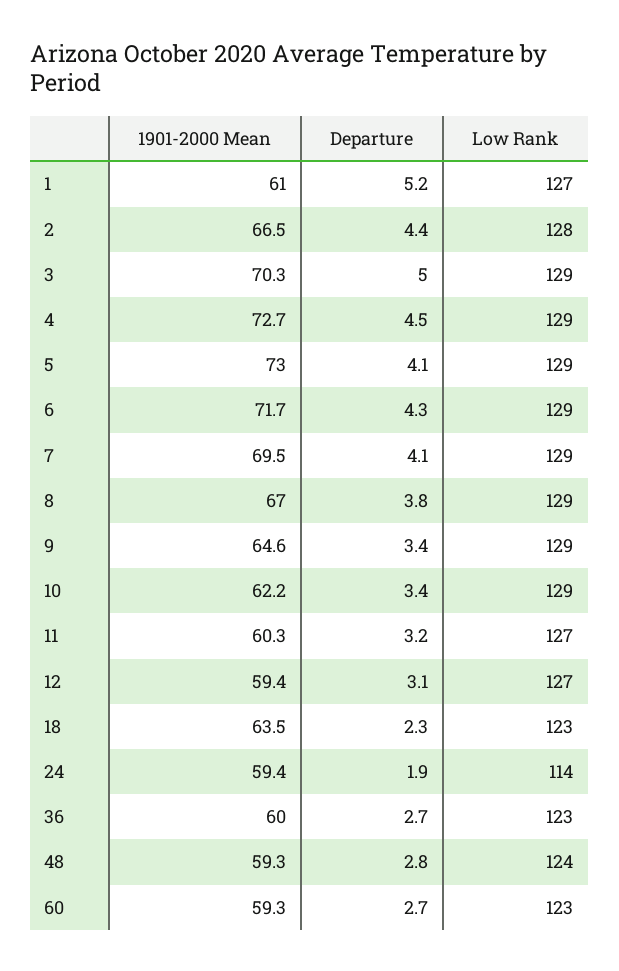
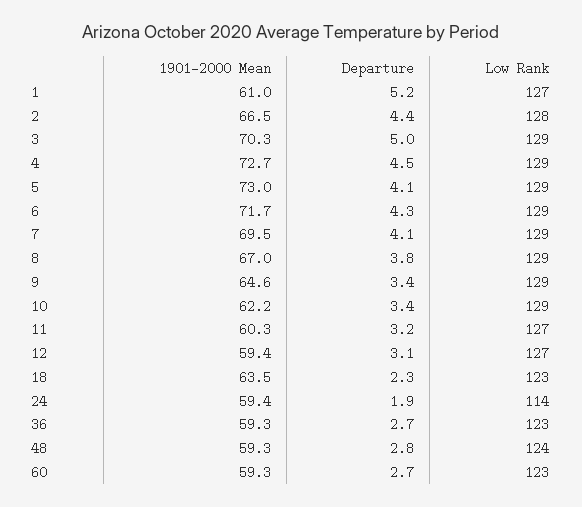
  {
    "1901-2000 Mean": {
      "1": 61,
      "2": 66.5,
      "3": 70.3,
      "4": 72.7,
      "5": 73,
      "6": 71.7,
      "7": 69.5,
      "8": 67,
      "9": 64.6,
      "10": 62.2,
      "11": 60.3,
      "12": 59.4,
      "18": 63.5,
      "24": 59.4,
-     "36": 60,
+     "36": 59.3,
      "48": 59.3,
      "60": 59.3
    },
    "Departure": {
      "1": 5.2,
      "2": 4.4,
      "3": 5,
      "4": 4.5,
      "5": 4.1,
      "6": 4.3,
      "7": 4.1,
      "8": 3.8,
      "9": 3.4,
      "10": 3.4,
      "11": 3.2,
      "12": 3.1,
      "18": 2.3,
      "24": 1.9,
      "36": 2.7,
      "48": 2.8,
      "60": 2.7
    },
    "Low Rank": {
      "1": 127,
      "2": 128,
      "3": 129,
      "4": 129,
      "5": 129,
      "6": 129,
      "7": 129,
      "8": 129,
      "9": 129,
      "10": 129,
      "11": 127,
      "12": 127,
      "18": 123,
      "24": 114,
      "36": 123,
      "48": 124,
      "60": 123
    }
  }

